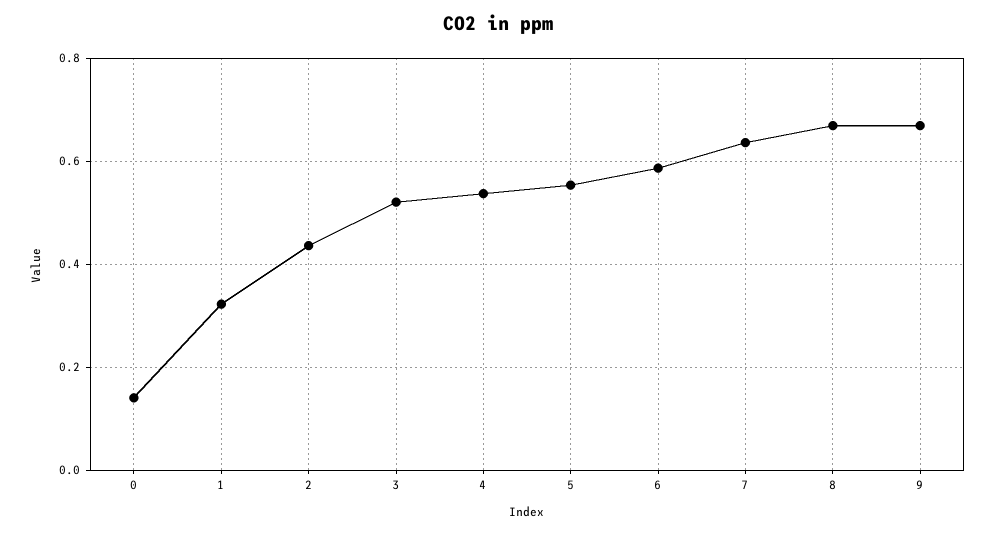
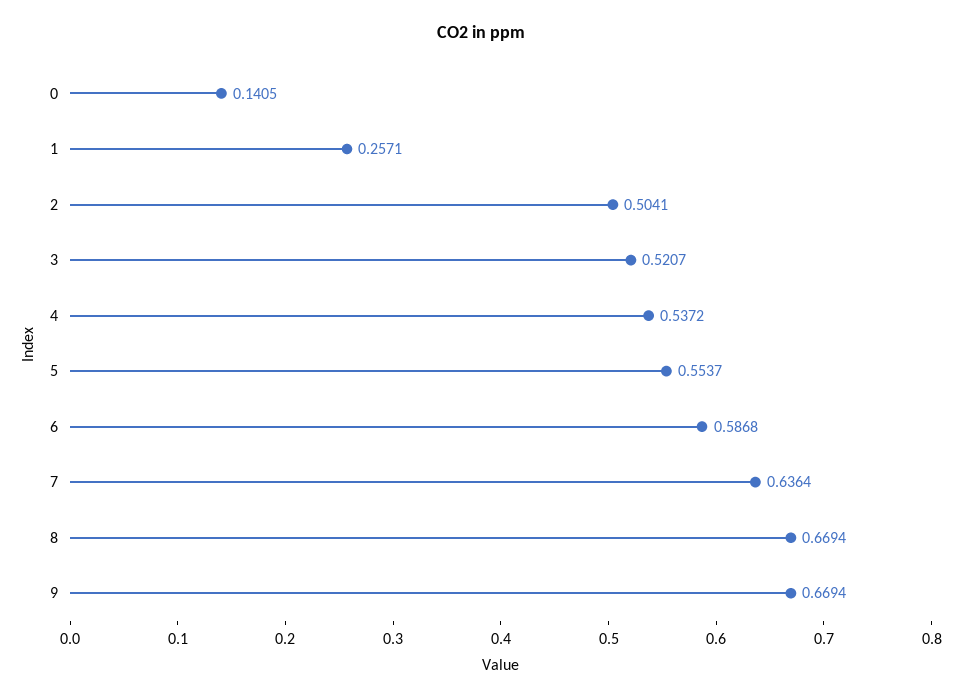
  {
    "0": 0.1405,
-   "1": 0.32,
+   "1": 0.2571,
-   "2": 0.44,
+   "2": 0.5041,
    "3": 0.5207,
    "4": 0.5372,
    "5": 0.5537,
    "6": 0.5868,
    "7": 0.6364,
    "8": 0.6694,
    "9": 0.6694
  }

